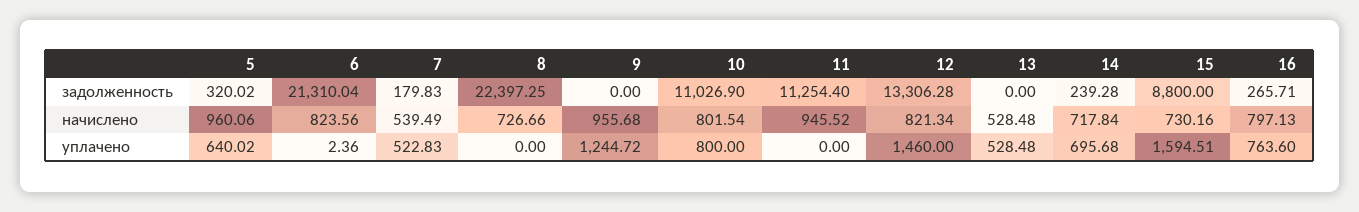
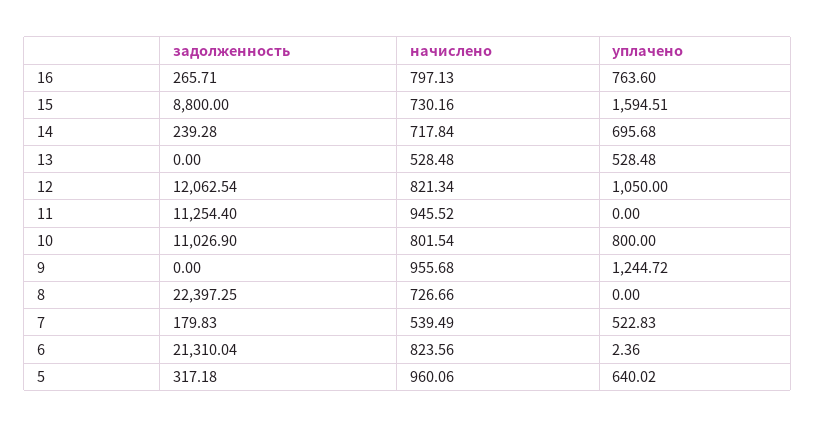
  {
    "5": {
-     "задолженность": 320.02,
+     "задолженность": 317.18,
      "начислено": 960.06,
      "уплачено": 640.02
    },
    "6": {
      "задолженность": 21310.04,
      "начислено": 823.56,
      "уплачено": 2.36
    },
    "7": {
      "задолженность": 179.83,
      "начислено": 539.49,
      "уплачено": 522.83
    },
    "8": {
      "задолженность": 22397.25,
      "начислено": 726.66,
      "уплачено": 0
    },
    "9": {
      "задолженность": 0,
      "начислено": 955.68,
      "уплачено": 1244.72
    },
    "10": {
      "задолженность": 11026.9,
      "начислено": 801.54,
      "уплачено": 800
    },
    "11": {
      "задолженность": 11254.4,
      "начислено": 945.52,
      "уплачено": 0
    },
    "12": {
-     "задолженность": 13306.28,
+     "задолженность": 12062.54,
      "начислено": 821.34,
-     "уплачено": 1460
+     "уплачено": 1050
    },
    "13": {
      "задолженность": 0,
      "начислено": 528.48,
      "уплачено": 528.48
    },
    "14": {
      "задолженность": 239.28,
      "начислено": 717.84,
      "уплачено": 695.68
    },
    "15": {
      "задолженность": 8800,
      "начислено": 730.16,
      "уплачено": 1594.51
    },
    "16": {
      "задолженность": 265.71,
      "начислено": 797.13,
      "уплачено": 763.6
    }
  }

